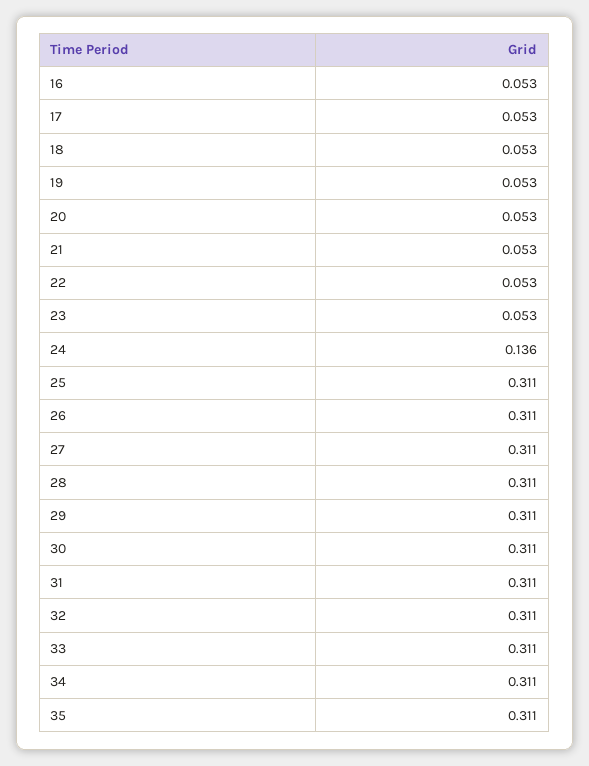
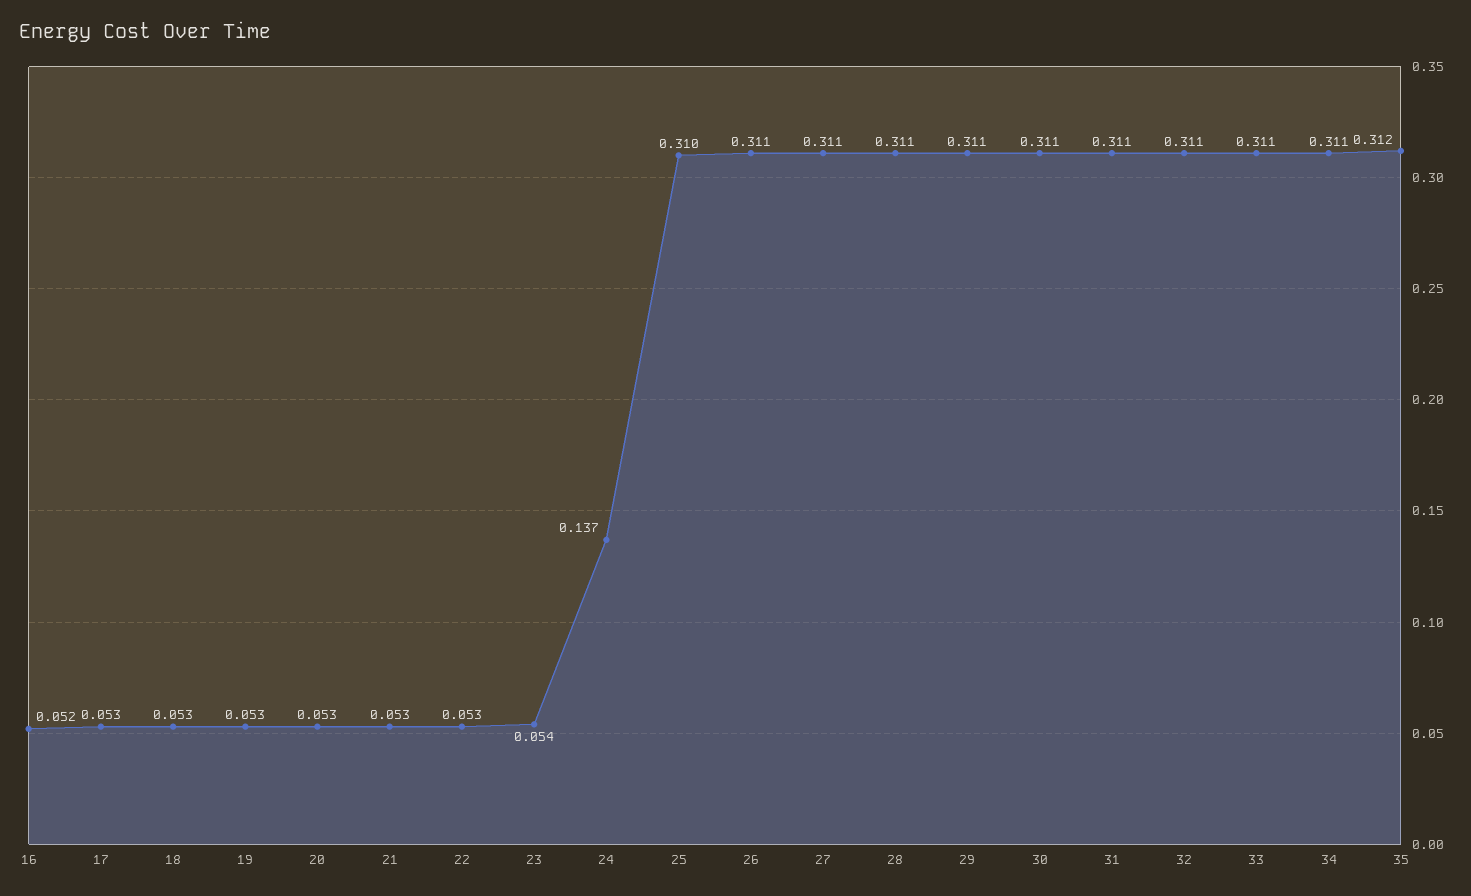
  {
-   "16": 0.053,
+   "16": 0.052,
    "17": 0.053,
    "18": 0.053,
    "19": 0.053,
    "20": 0.053,
    "21": 0.053,
    "22": 0.053,
-   "23": 0.053,
+   "23": 0.054,
-   "24": 0.136,
+   "24": 0.137,
-   "25": 0.311,
+   "25": 0.31,
    "26": 0.311,
    "27": 0.311,
    "28": 0.311,
    "29": 0.311,
    "30": 0.311,
    "31": 0.311,
    "32": 0.311,
    "33": 0.311,
    "34": 0.311,
-   "35": 0.311
+   "35": 0.312
  }

